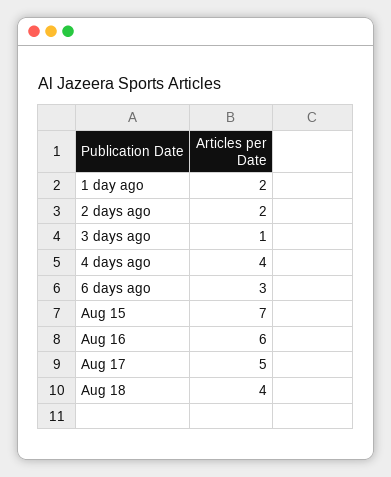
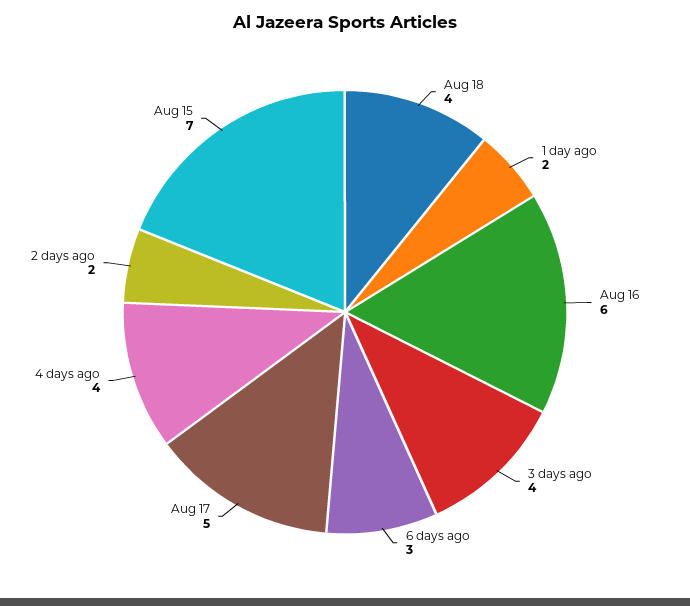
  {
    "1 day ago": 2,
    "2 days ago": 2,
-   "3 days ago": 1,
+   "3 days ago": 4,
    "4 days ago": 4,
    "6 days ago": 3,
    "Aug 15": 7,
    "Aug 16": 6,
    "Aug 17": 5,
    "Aug 18": 4
  }

